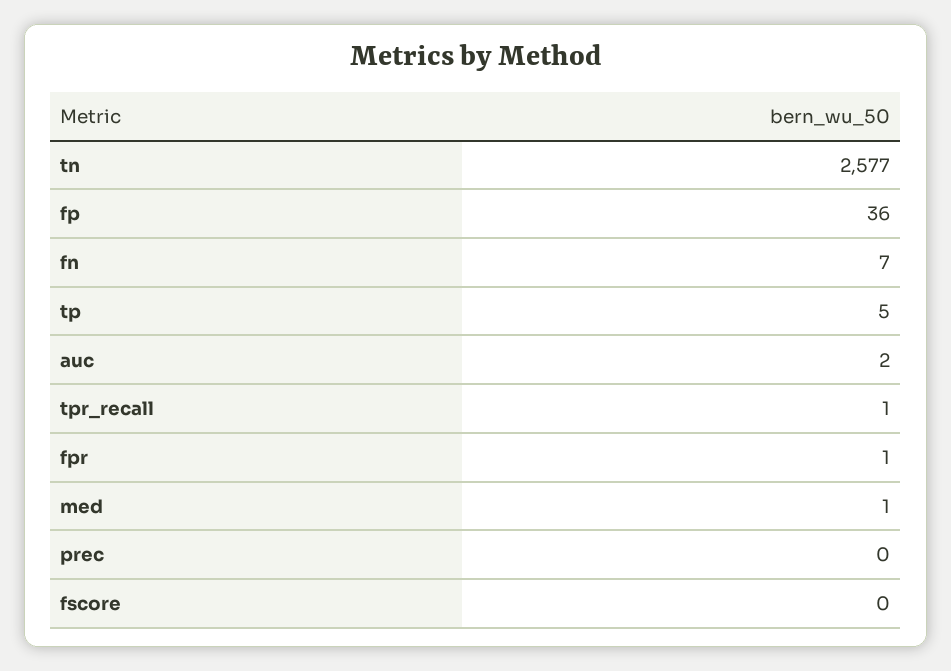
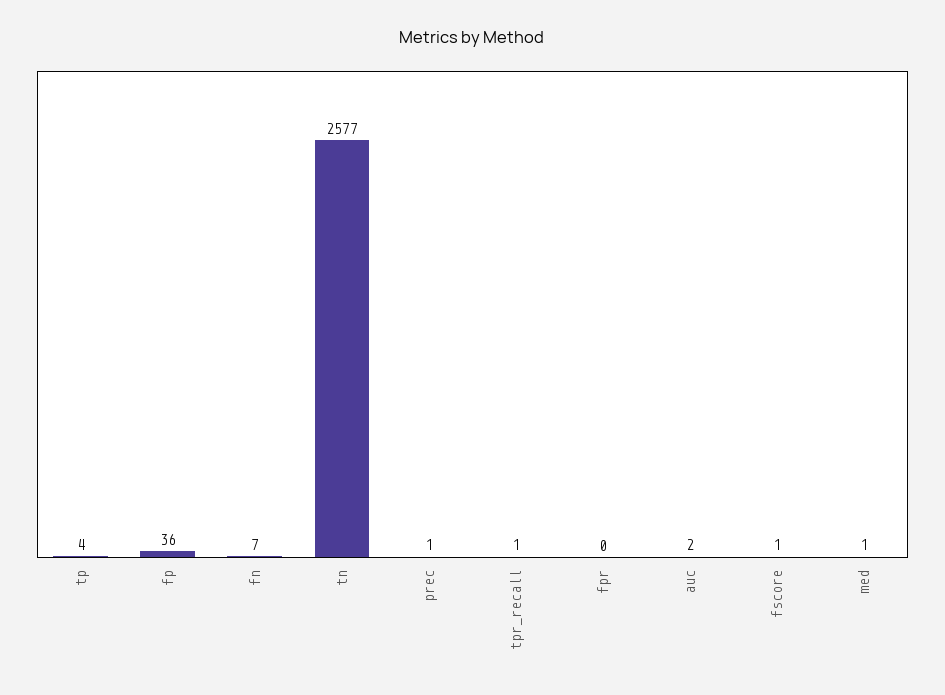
  {
    "tn": 2577,
    "fp": 36,
    "fn": 7,
-   "tp": 5,
+   "tp": 4,
    "auc": 2,
    "tpr_recall": 1,
-   "fpr": 1,
+   "fpr": 0,
    "med": 1,
-   "prec": 0,
+   "prec": 1,
-   "fscore": 0
+   "fscore": 1
  }

